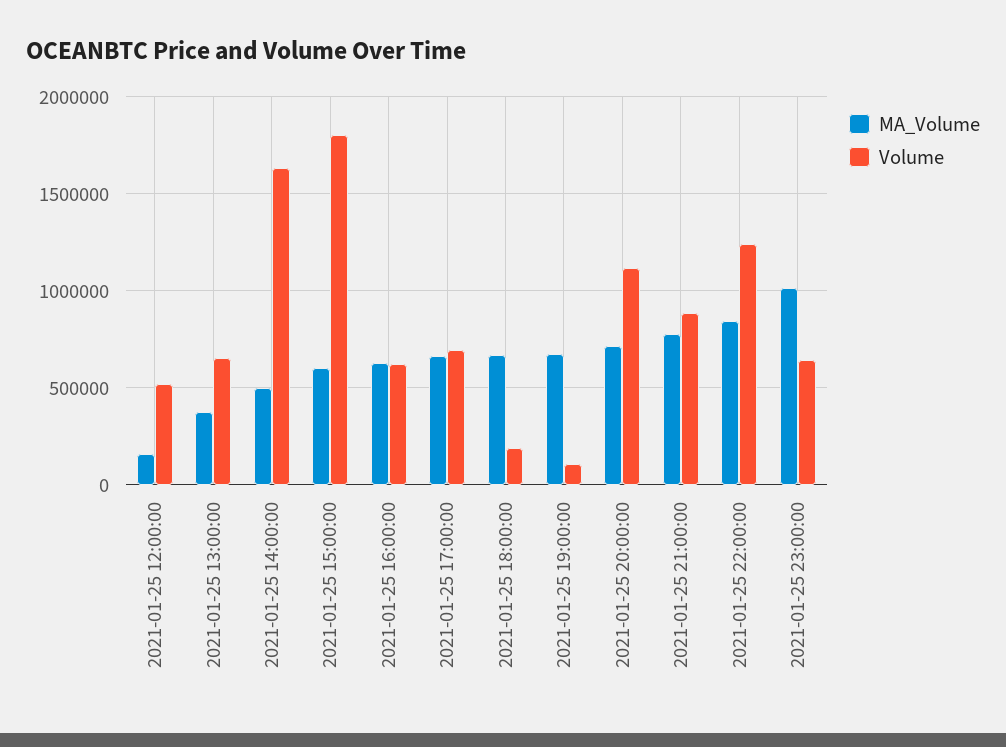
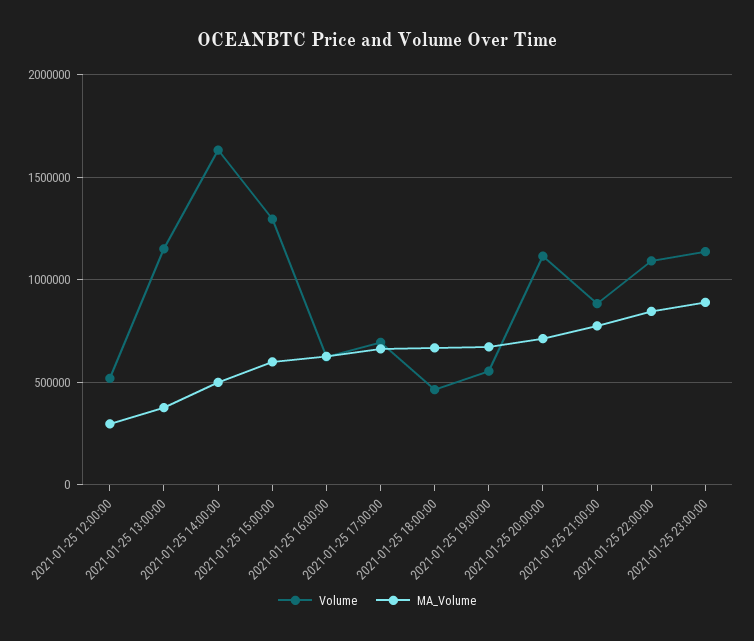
  {
    "MA_Volume": {
-     "2021-01-25 12:00:00": 150000,
+     "2021-01-25 12:00:00": 300000,
      "2021-01-25 13:00:00": 400000,
      "2021-01-25 14:00:00": 500000,
      "2021-01-25 15:00:00": 600000,
      "2021-01-25 16:00:00": 650000,
      "2021-01-25 17:00:00": 650000,
      "2021-01-25 18:00:00": 650000,
      "2021-01-25 19:00:00": 650000,
      "2021-01-25 20:00:00": 700000,
      "2021-01-25 21:00:00": 800000,
      "2021-01-25 22:00:00": 850000,
-     "2021-01-25 23:00:00": 1000000
+     "2021-01-25 23:00:00": 900000
    },
    "Volume": {
      "2021-01-25 12:00:00": 500000,
-     "2021-01-25 13:00:00": 650000,
+     "2021-01-25 13:00:00": 1150000,
      "2021-01-25 14:00:00": 1650000,
-     "2021-01-25 15:00:00": 1800000,
+     "2021-01-25 15:00:00": 1300000,
      "2021-01-25 16:00:00": 600000,
      "2021-01-25 17:00:00": 700000,
-     "2021-01-25 18:00:00": 200000,
+     "2021-01-25 18:00:00": 450000,
-     "2021-01-25 19:00:00": 100000,
+     "2021-01-25 19:00:00": 550000,
      "2021-01-25 20:00:00": 1100000,
      "2021-01-25 21:00:00": 900000,
-     "2021-01-25 22:00:00": 1250000,
+     "2021-01-25 22:00:00": 1100000,
-     "2021-01-25 23:00:00": 650000
+     "2021-01-25 23:00:00": 1150000
    }
  }

